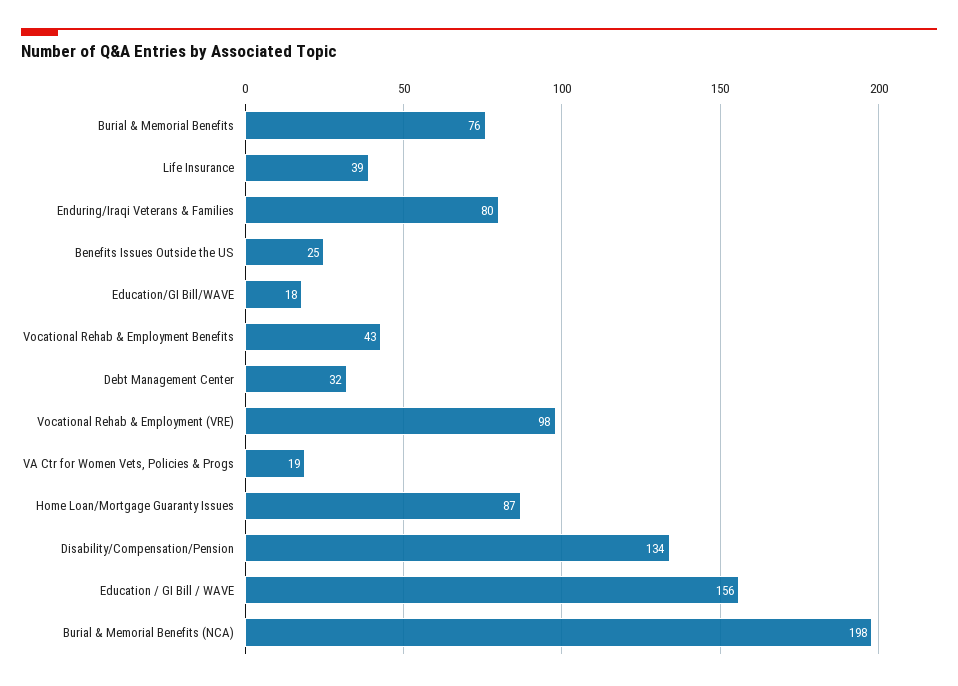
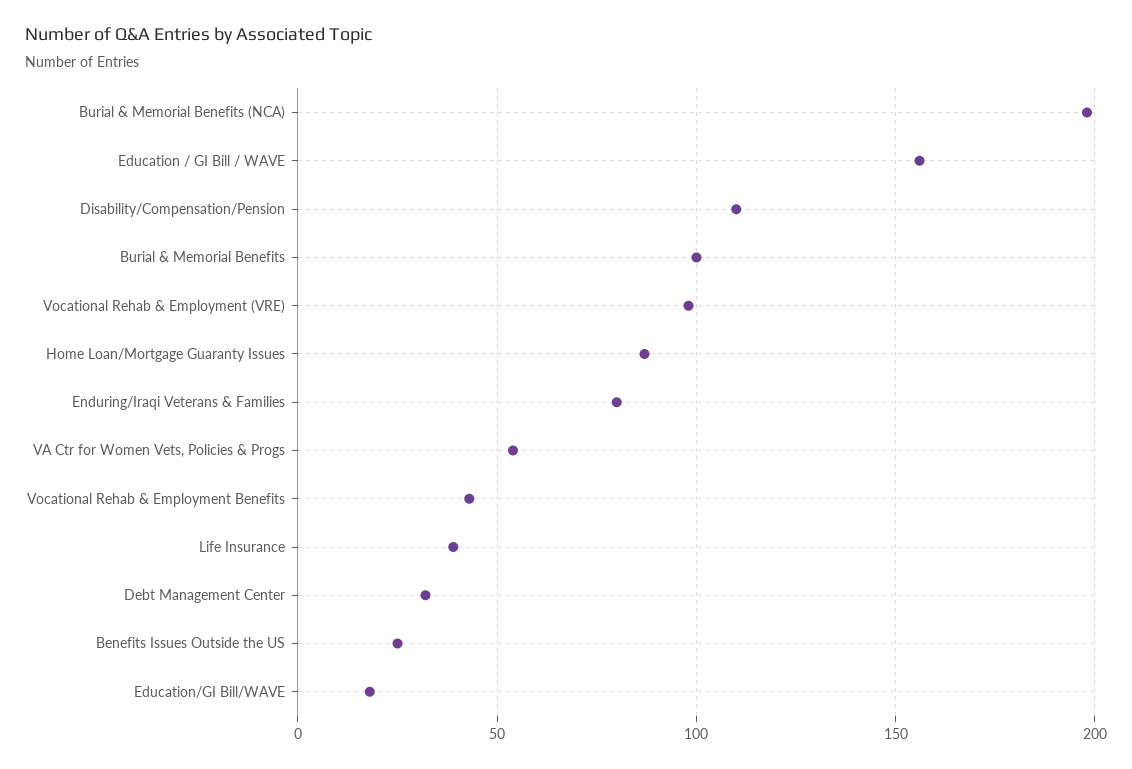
  {
-   "Burial & Memorial Benefits": 76,
+   "Burial & Memorial Benefits": 100,
    "Life Insurance": 39,
    "Enduring/Iraqi Veterans & Families": 80,
    "Benefits Issues Outside the US": 25,
    "Education/GI Bill/WAVE": 18,
    "Vocational Rehab & Employment Benefits": 43,
    "Debt Management Center": 32,
    "Vocational Rehab & Employment (VRE)": 98,
-   "VA Ctr for Women Vets, Policies & Progs": 19,
+   "VA Ctr for Women Vets, Policies & Progs": 55,
    "Home Loan/Mortgage Guaranty Issues": 87,
-   "Disability/Compensation/Pension": 134,
+   "Disability/Compensation/Pension": 110,
    "Education / GI Bill / WAVE": 156,
    "Burial & Memorial Benefits (NCA)": 198
  }

